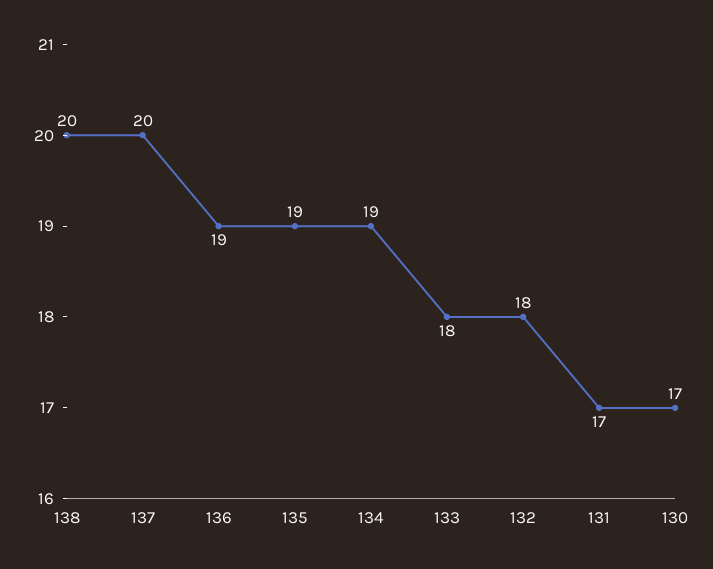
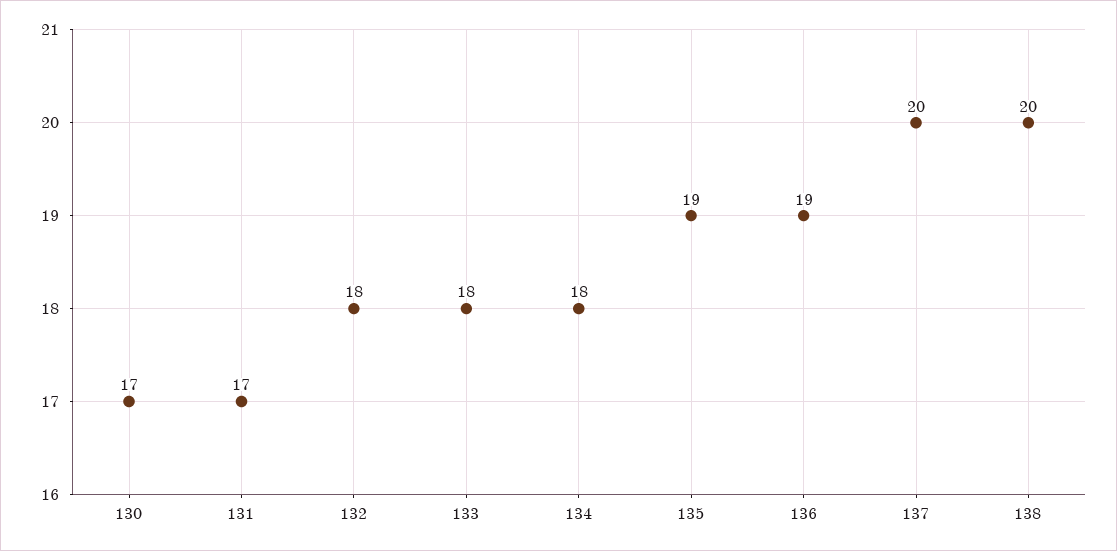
  {
    "138": 20,
    "137": 20,
    "136": 19,
    "135": 19,
-   "134": 19,
+   "134": 18,
    "133": 18,
    "132": 18,
    "131": 17,
    "130": 17
  }

